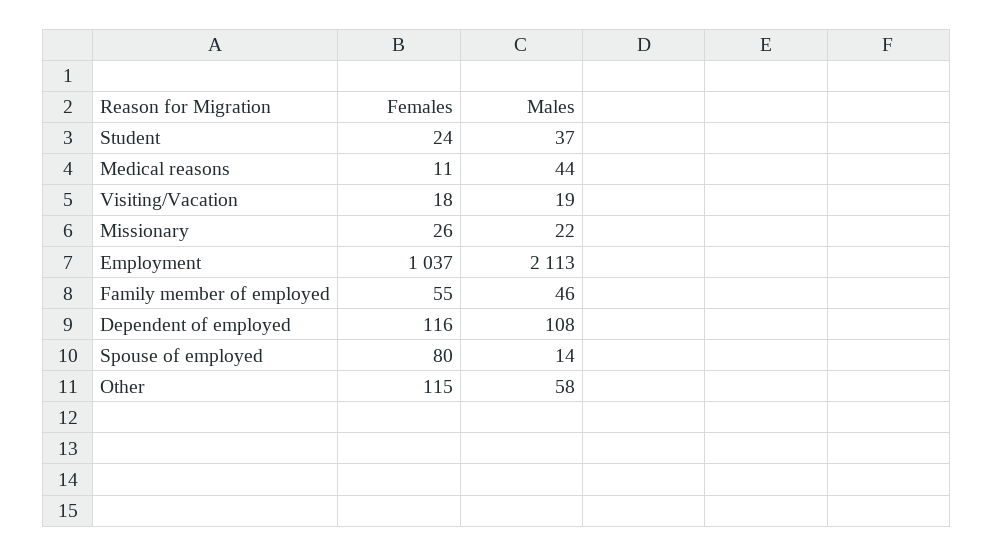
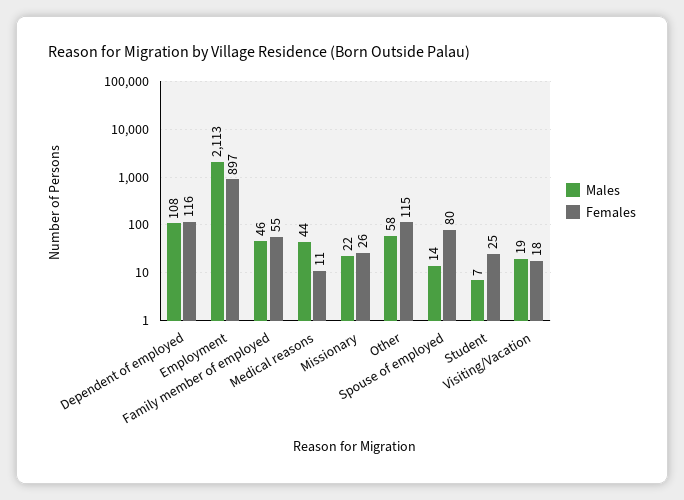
  {
    "Females": {
-     "Student": 24,
+     "Student": 25,
      "Medical reasons": 11,
      "Visiting/Vacation": 18,
      "Missionary": 26,
-     "Employment": 1037,
+     "Employment": 897,
      "Family member of employed": 55,
      "Dependent of employed": 116,
      "Spouse of employed": 80,
      "Other": 115
    },
    "Males": {
-     "Student": 37,
+     "Student": 7,
      "Medical reasons": 44,
      "Visiting/Vacation": 19,
      "Missionary": 22,
      "Employment": 2113,
      "Family member of employed": 46,
      "Dependent of employed": 108,
      "Spouse of employed": 14,
      "Other": 58
    }
  }

